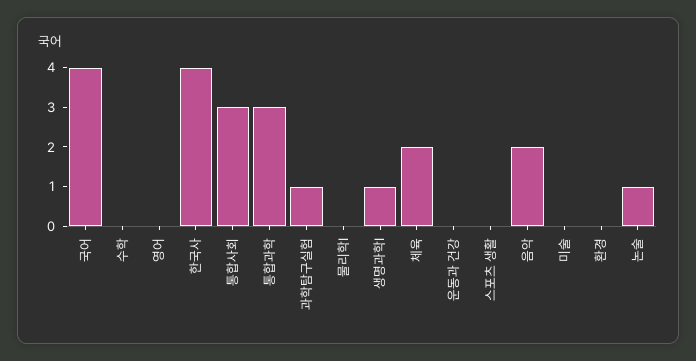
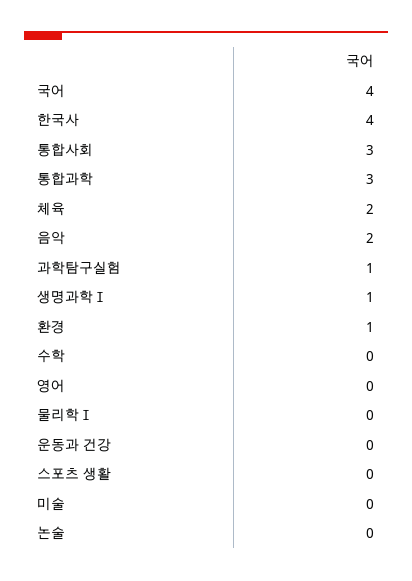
  {
    "국어": 4,
    "수학": 0,
    "영어": 0,
    "한국사": 4,
    "통합사회": 3,
    "통합과학": 3,
    "과학탐구실험": 1,
    "물리학Ⅰ": 0,
    "생명과학Ⅰ": 1,
    "체육": 2,
    "운동과 건강": 0,
    "스포츠 생활": 0,
    "음악": 2,
    "미술": 0,
-   "환경": 0,
+   "환경": 1,
-   "논술": 1
+   "논술": 0
  }

